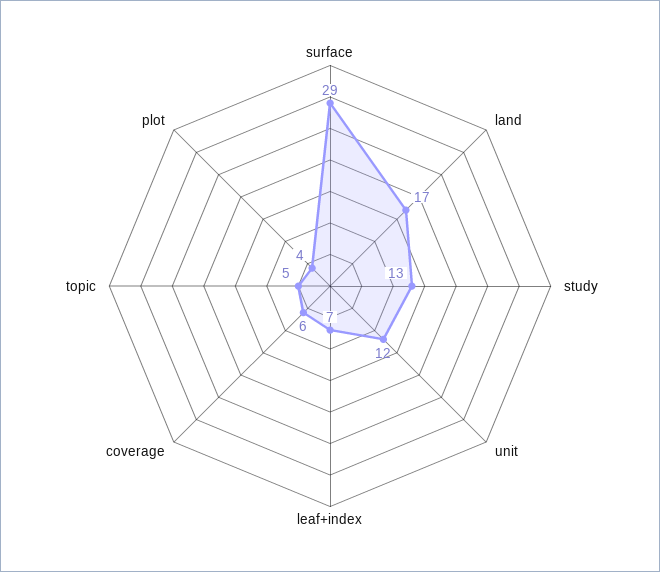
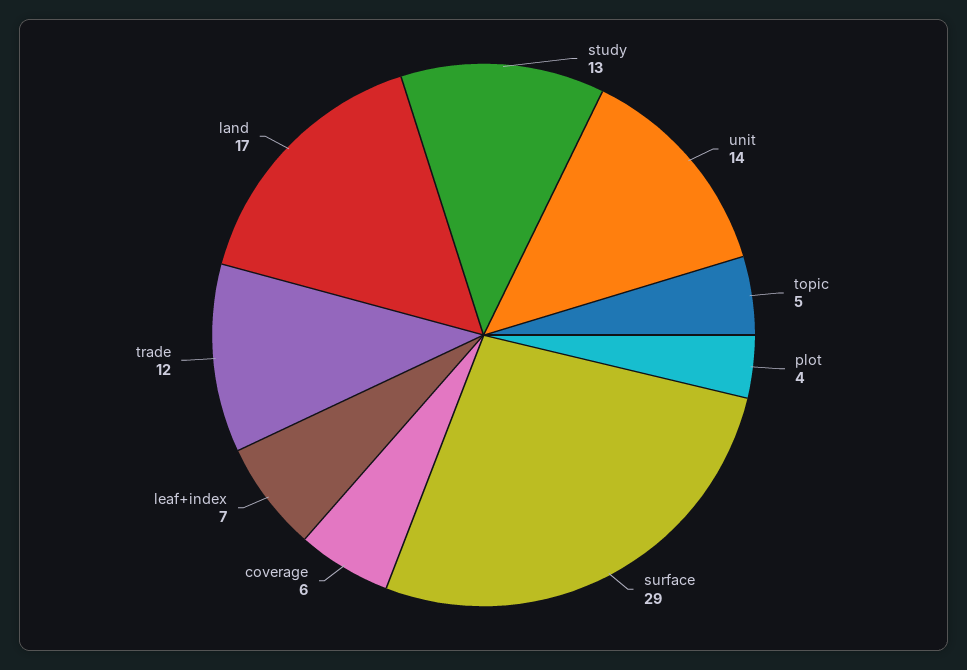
  {
    "surface": 29,
    "land": 17,
    "study": 13,
-   "unit": 12,
+   "unit": 14,
    "leaf+index": 7,
    "coverage": 6,
    "topic": 5,
-   "plot": 4
+   "plot": 4,
+   "trade": 12
  }

